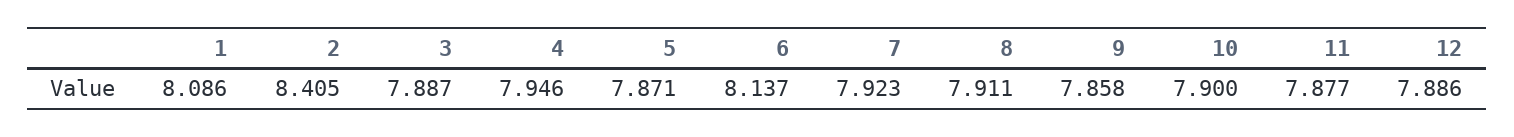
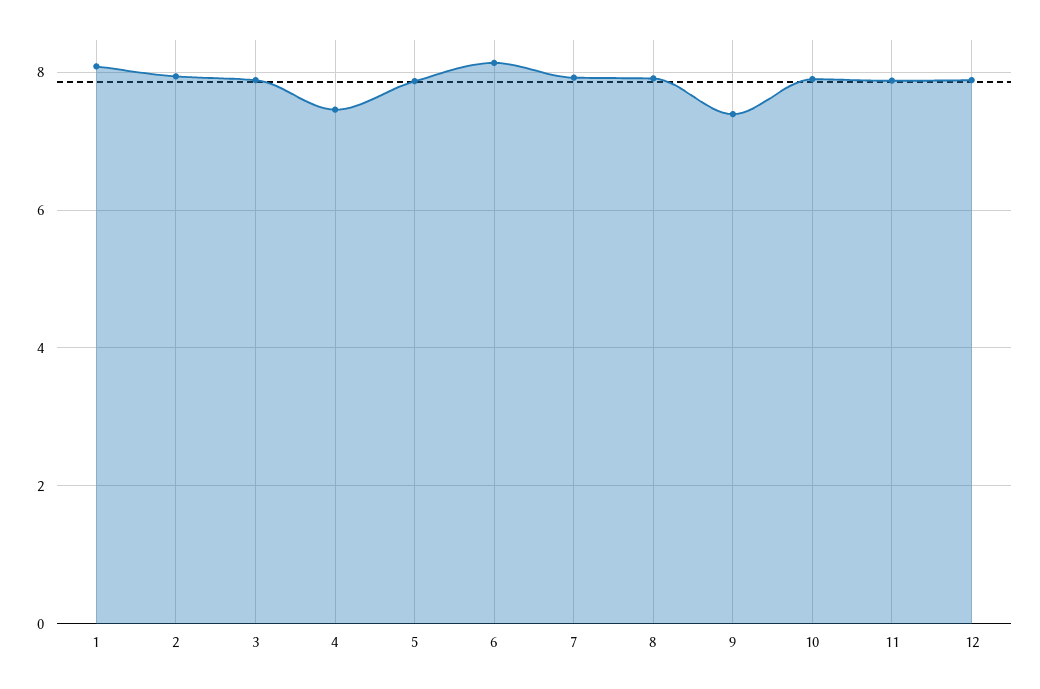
  {
    "1": 8.086,
-   "2": 8.405,
+   "2": 8,
    "3": 7.887,
-   "4": 7.946,
+   "4": 7.4,
    "5": 7.871,
    "6": 8.137,
    "7": 7.923,
    "8": 7.911,
-   "9": 7.858,
+   "9": 7.4,
    "10": 7.9,
    "11": 7.877,
    "12": 7.886
  }

